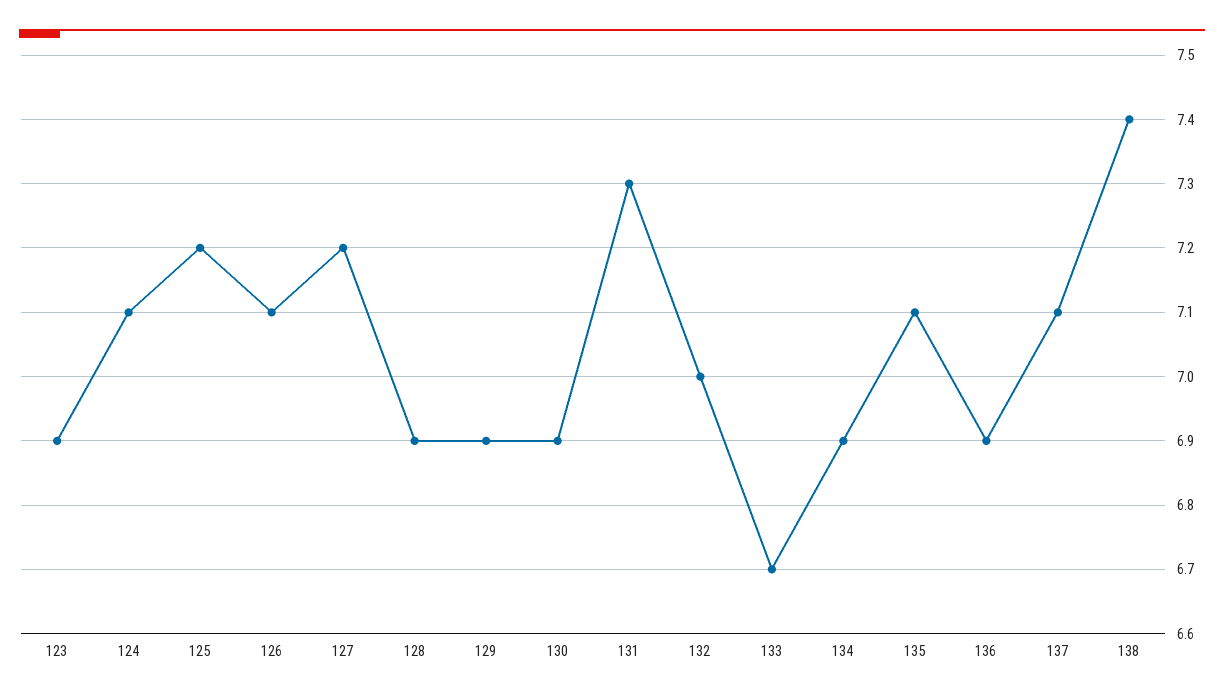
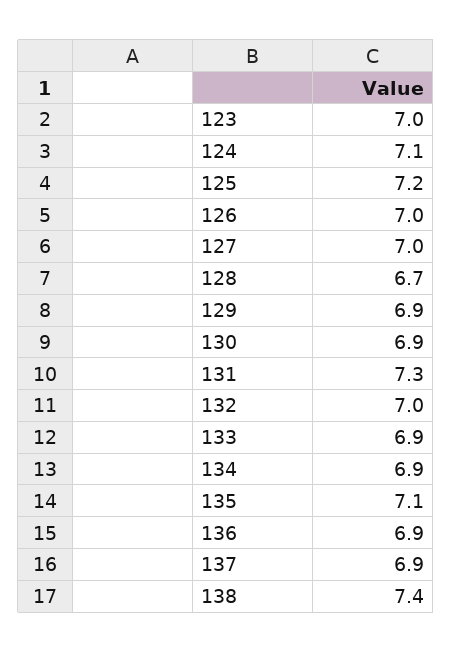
  {
-   "123": 6.9,
+   "123": 7,
    "124": 7.1,
    "125": 7.2,
-   "126": 7.1,
+   "126": 7,
-   "127": 7.2,
+   "127": 7,
-   "128": 6.9,
+   "128": 6.7,
    "129": 6.9,
    "130": 6.9,
    "131": 7.3,
    "132": 7,
-   "133": 6.7,
+   "133": 6.9,
    "134": 6.9,
    "135": 7.1,
    "136": 6.9,
-   "137": 7.1,
+   "137": 6.9,
    "138": 7.4
  }

